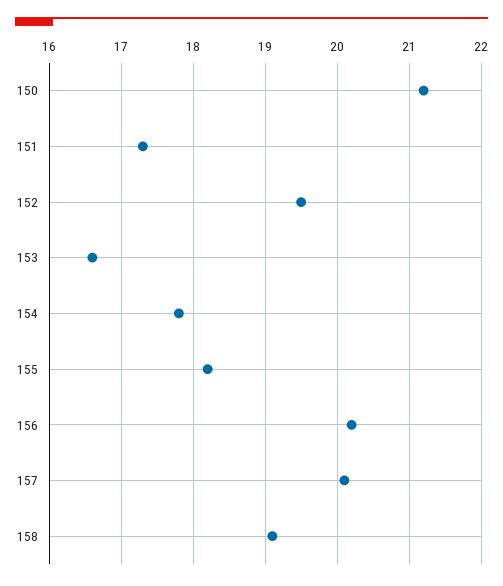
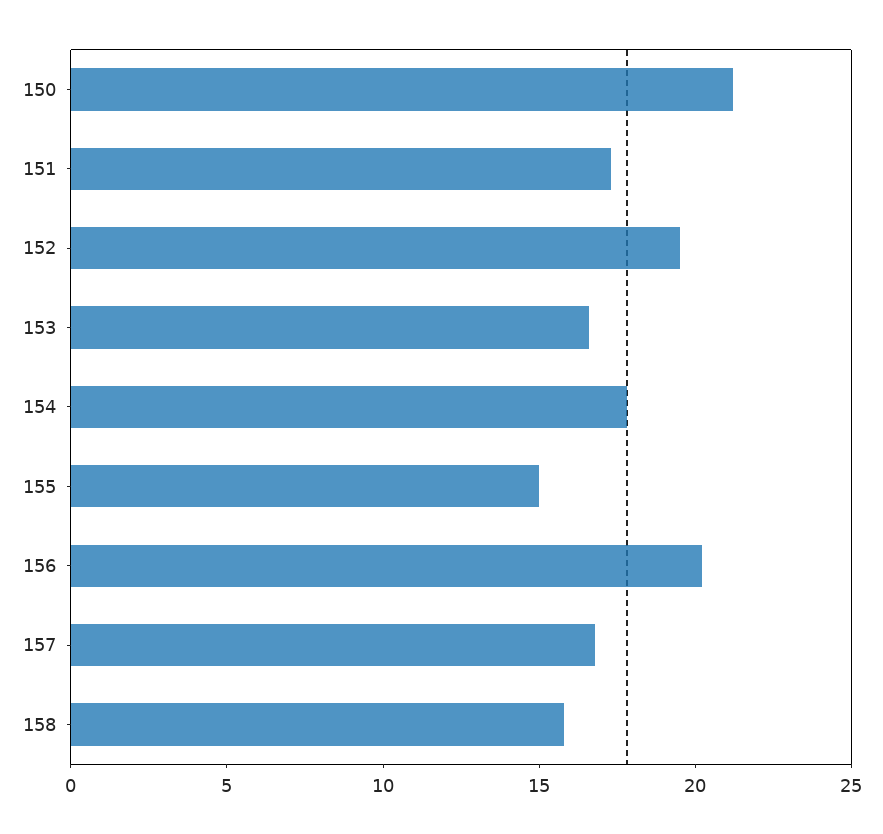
  {
    "150": 21.2,
    "151": 17.3,
    "152": 19.5,
    "153": 16.6,
    "154": 17.8,
-   "155": 18.2,
+   "155": 15,
    "156": 20.2,
-   "157": 20.1,
+   "157": 17,
-   "158": 19.1
+   "158": 16
  }

